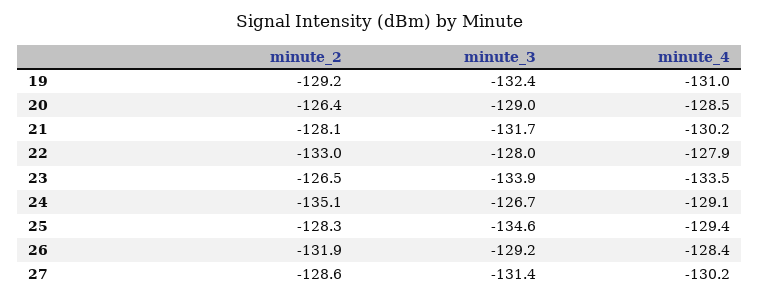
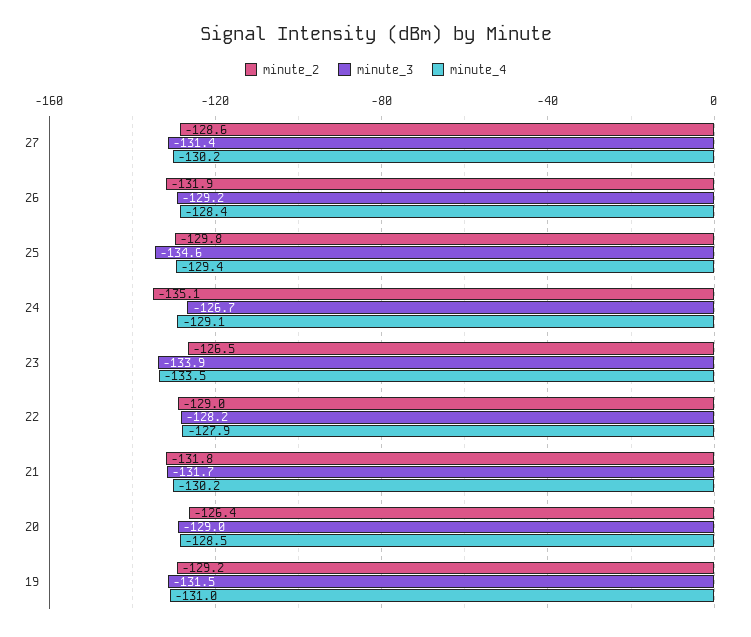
  {
    "minute_2": {
      "19": -129.2,
      "20": -126.4,
-     "21": -128.1,
+     "21": -131.8,
-     "22": -133,
+     "22": -129,
      "23": -126.5,
      "24": -135.1,
-     "25": -128.3,
+     "25": -129.8,
      "26": -131.9,
      "27": -128.6
    },
    "minute_3": {
-     "19": -132.4,
+     "19": -131.5,
      "20": -129,
      "21": -131.7,
-     "22": -128,
+     "22": -128.2,
      "23": -133.9,
      "24": -126.7,
      "25": -134.6,
      "26": -129.2,
      "27": -131.4
    },
    "minute_4": {
      "19": -131,
      "20": -128.5,
      "21": -130.2,
      "22": -127.9,
      "23": -133.5,
      "24": -129.1,
      "25": -129.4,
      "26": -128.4,
      "27": -130.2
    }
  }

